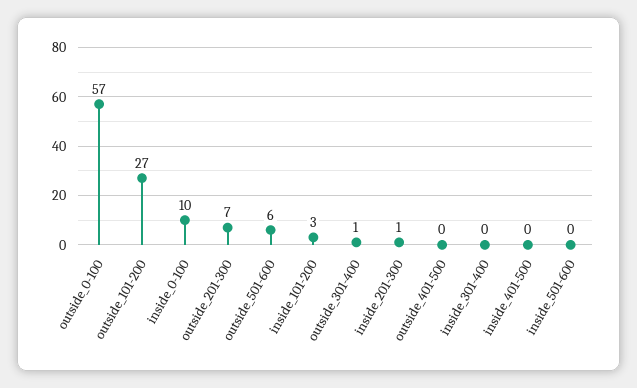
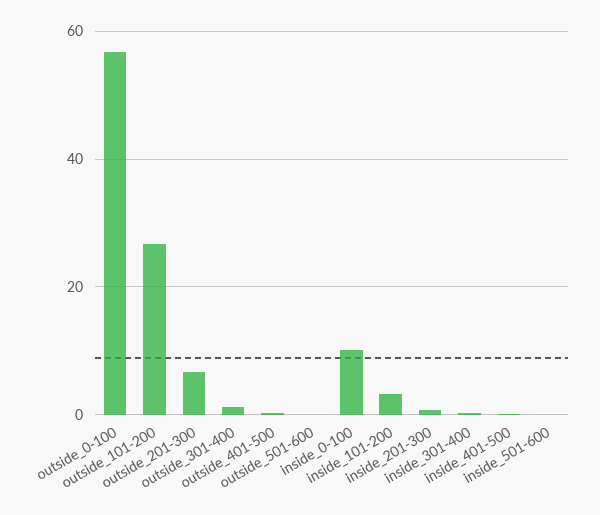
  {
    "outside_0-100": 57,
    "outside_101-200": 27,
    "inside_0-100": 10,
    "outside_201-300": 7,
-   "outside_501-600": 6,
+   "outside_501-600": 0,
    "inside_101-200": 3,
    "outside_301-400": 1,
    "inside_201-300": 1,
    "outside_401-500": 0,
    "inside_301-400": 0,
    "inside_401-500": 0,
    "inside_501-600": 0
  }

